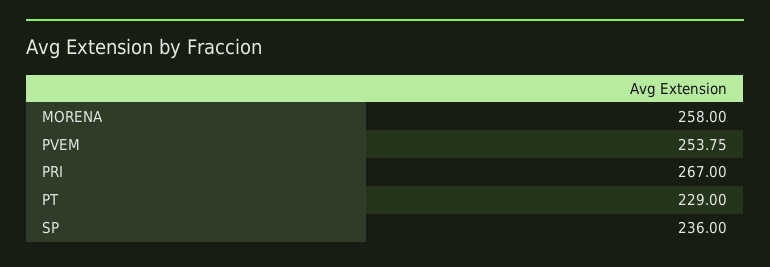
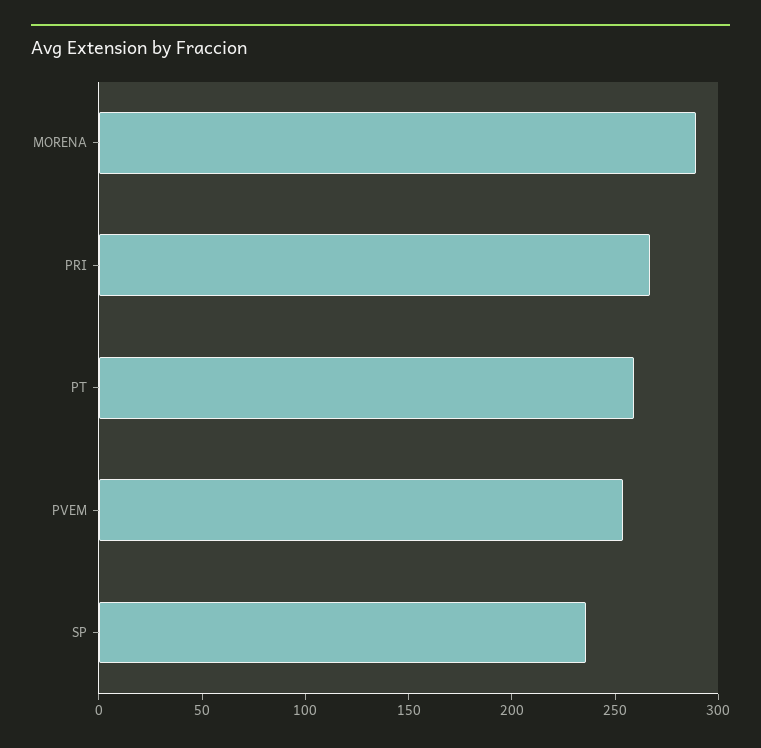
  {
-   "MORENA": 258,
+   "MORENA": 290,
    "PVEM": 253.75,
    "PRI": 267,
-   "PT": 229,
+   "PT": 260,
    "SP": 236
  }

